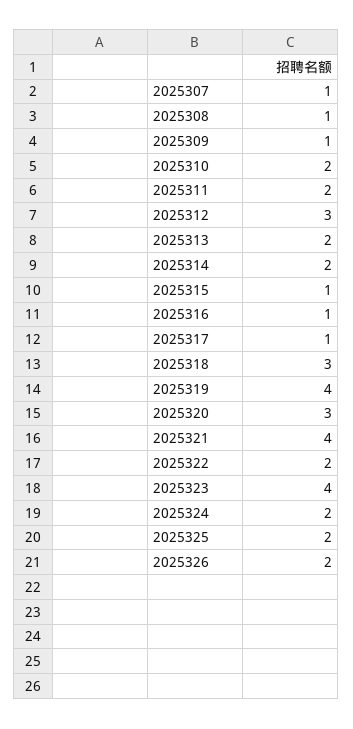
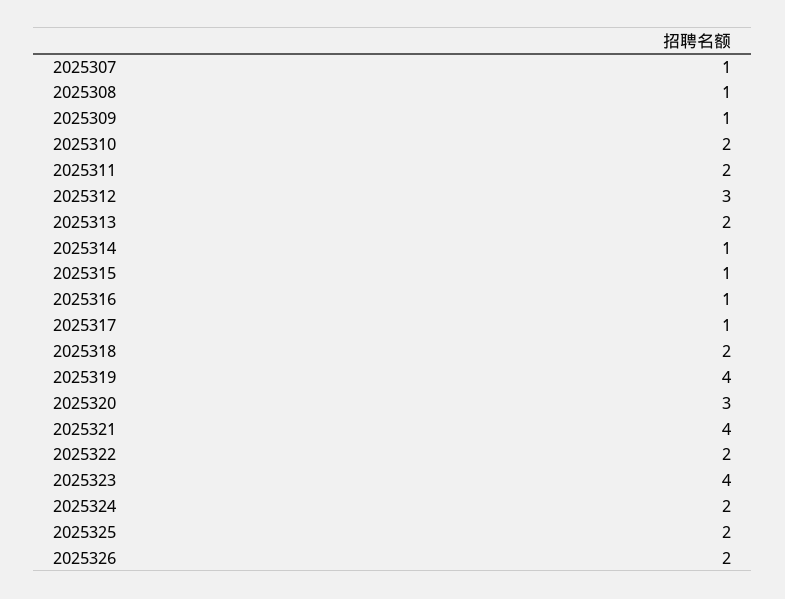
  {
    "2025307": 1,
    "2025308": 1,
    "2025309": 1,
    "2025310": 2,
    "2025311": 2,
    "2025312": 3,
    "2025313": 2,
-   "2025314": 2,
+   "2025314": 1,
    "2025315": 1,
    "2025316": 1,
    "2025317": 1,
-   "2025318": 3,
+   "2025318": 2,
    "2025319": 4,
    "2025320": 3,
    "2025321": 4,
    "2025322": 2,
    "2025323": 4,
    "2025324": 2,
    "2025325": 2,
    "2025326": 2
  }

